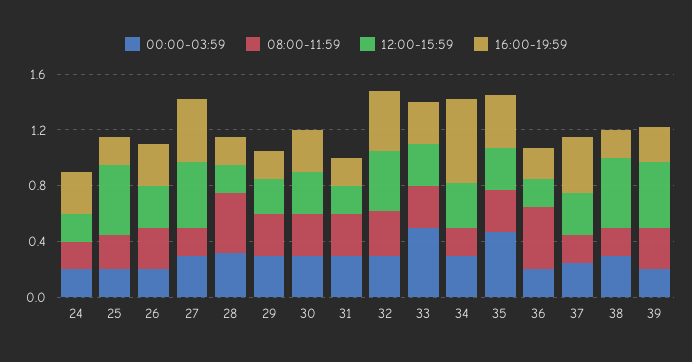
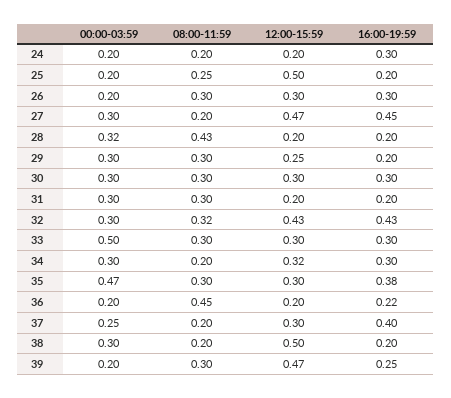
  {
    "00:00-03:59": {
      "24": 0.2,
      "25": 0.2,
      "26": 0.2,
      "27": 0.3,
      "28": 0.32,
      "29": 0.3,
      "30": 0.3,
      "31": 0.3,
      "32": 0.3,
      "33": 0.5,
      "34": 0.3,
      "35": 0.47,
      "36": 0.2,
      "37": 0.25,
      "38": 0.3,
      "39": 0.2
    },
    "08:00-11:59": {
      "24": 0.2,
      "25": 0.25,
      "26": 0.3,
      "27": 0.2,
      "28": 0.43,
      "29": 0.3,
      "30": 0.3,
      "31": 0.3,
      "32": 0.32,
      "33": 0.3,
      "34": 0.2,
      "35": 0.3,
      "36": 0.45,
      "37": 0.2,
      "38": 0.2,
      "39": 0.3
    },
    "12:00-15:59": {
      "24": 0.2,
      "25": 0.5,
      "26": 0.3,
      "27": 0.47,
      "28": 0.2,
      "29": 0.25,
      "30": 0.3,
      "31": 0.2,
      "32": 0.43,
      "33": 0.3,
      "34": 0.32,
      "35": 0.3,
      "36": 0.2,
      "37": 0.3,
      "38": 0.5,
      "39": 0.47
    },
    "16:00-19:59": {
      "24": 0.3,
      "25": 0.2,
      "26": 0.3,
      "27": 0.45,
      "28": 0.2,
      "29": 0.2,
      "30": 0.3,
      "31": 0.2,
      "32": 0.43,
      "33": 0.3,
-     "34": 0.6,
+     "34": 0.3,
      "35": 0.38,
      "36": 0.22,
      "37": 0.4,
      "38": 0.2,
      "39": 0.25
    }
  }

